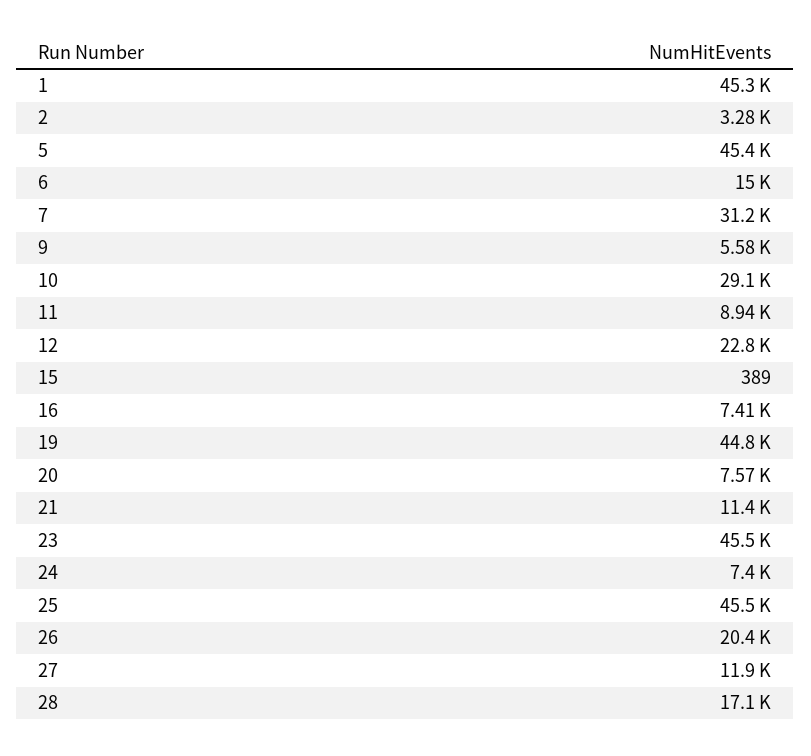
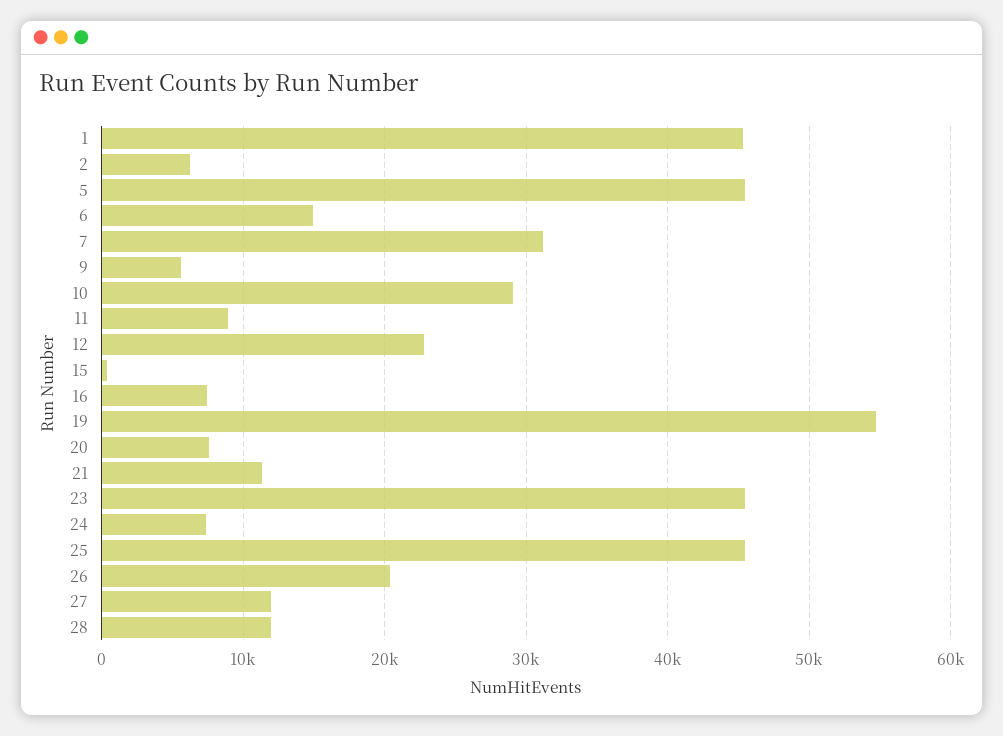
  {
    "1": 45300,
-   "2": 3280,
+   "2": 6000,
    "5": 45400,
    "6": 15000,
    "7": 31200,
    "9": 5580,
    "10": 29100,
    "11": 8940,
    "12": 22800,
    "15": 389,
    "16": 7410,
-   "19": 44800,
+   "19": 55000,
    "20": 7570,
    "21": 11400,
    "23": 45500,
    "24": 7400,
    "25": 45500,
    "26": 20400,
    "27": 11900,
-   "28": 17100
+   "28": 12000
  }

